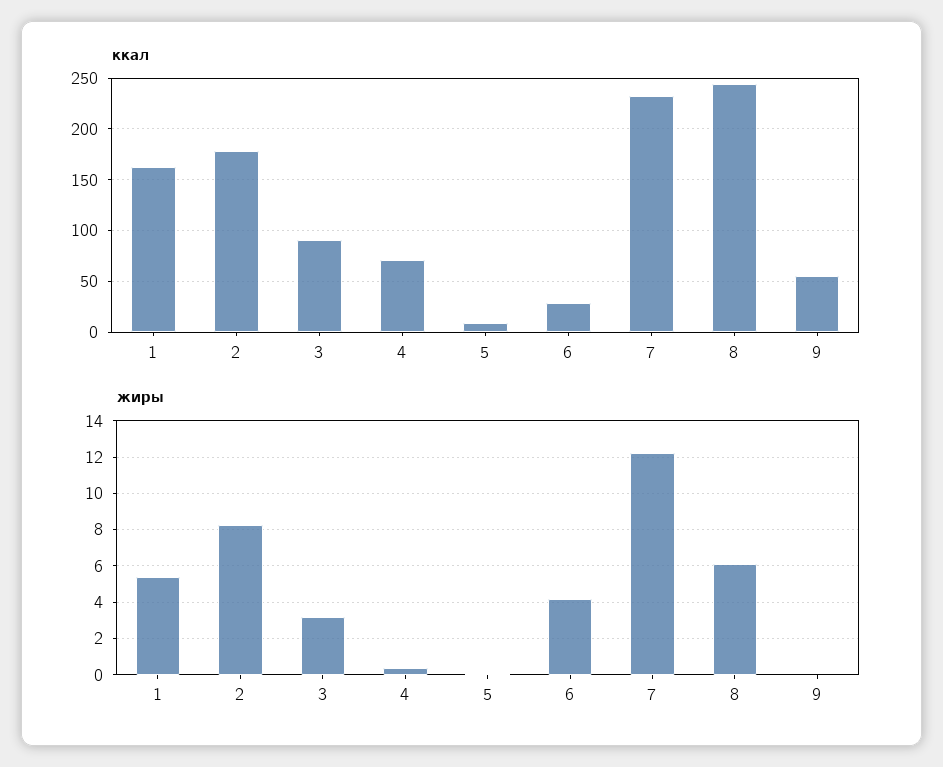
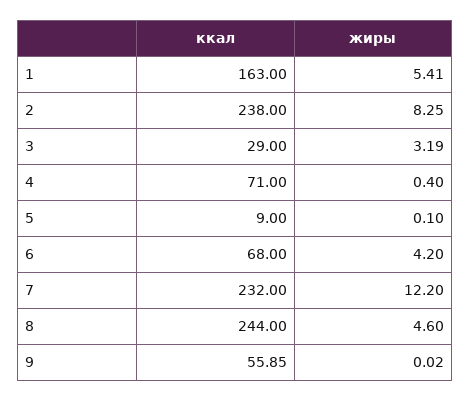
  {
    "ккал": {
      "1": 163,
-     "2": 180,
+     "2": 238,
-     "3": 90,
+     "3": 29,
      "4": 71,
      "5": 9,
-     "6": 30,
+     "6": 68,
      "7": 232,
      "8": 244,
      "9": 55.85
    },
    "жиры": {
      "1": 5.41,
      "2": 8.25,
      "3": 3.19,
      "4": 0.4,
      "5": 0.1,
      "6": 4.2,
      "7": 12.2,
-     "8": 6,
+     "8": 4.6,
      "9": 0.02
    }
  }

